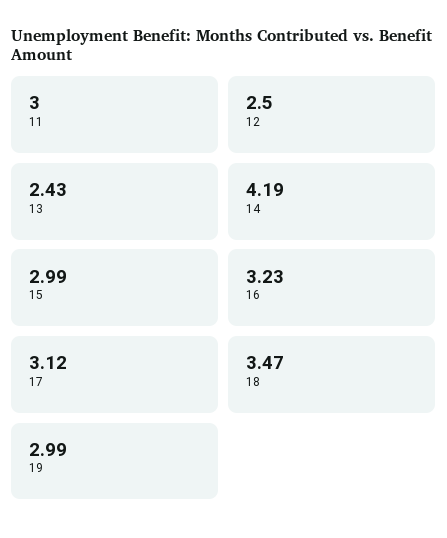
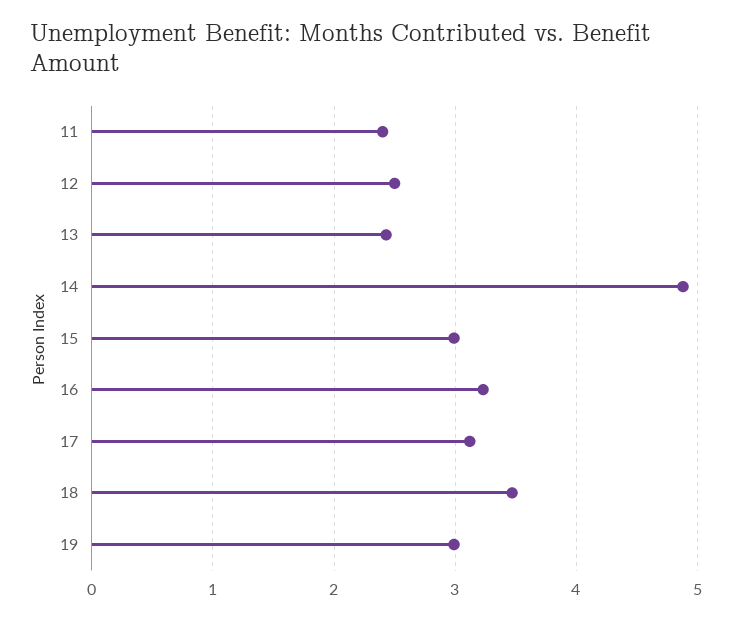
  {
-   "11": 3,
+   "11": 2.4,
    "12": 2.5,
    "13": 2.43,
-   "14": 4.19,
+   "14": 4.9,
    "15": 2.99,
    "16": 3.23,
    "17": 3.12,
    "18": 3.47,
    "19": 2.99
  }

